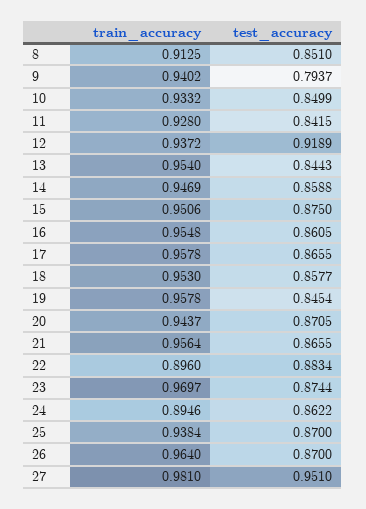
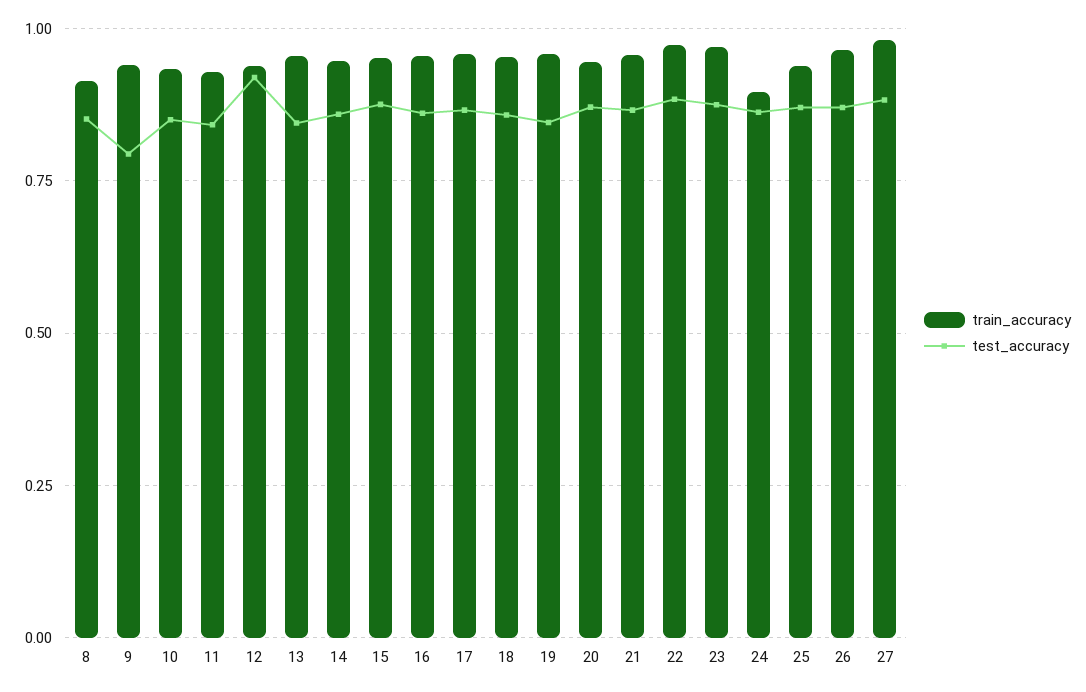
  {
    "train_accuracy": {
      "8": 0.9125,
      "9": 0.9402,
      "10": 0.9332,
      "11": 0.928,
      "12": 0.9372,
      "13": 0.954,
      "14": 0.9469,
      "15": 0.9506,
      "16": 0.9548,
      "17": 0.9578,
      "18": 0.953,
      "19": 0.9578,
      "20": 0.9437,
      "21": 0.9564,
-     "22": 0.896,
+     "22": 0.975,
      "23": 0.9697,
      "24": 0.8946,
      "25": 0.9384,
      "26": 0.964,
      "27": 0.981
    },
    "test_accuracy": {
      "8": 0.851,
      "9": 0.7937,
      "10": 0.8499,
      "11": 0.8415,
      "12": 0.9189,
      "13": 0.8443,
      "14": 0.8588,
      "15": 0.875,
      "16": 0.8605,
      "17": 0.8655,
      "18": 0.8577,
      "19": 0.8454,
      "20": 0.8705,
      "21": 0.8655,
      "22": 0.8834,
      "23": 0.8744,
      "24": 0.8622,
      "25": 0.87,
      "26": 0.87,
-     "27": 0.951
+     "27": 0.875
    }
  }

